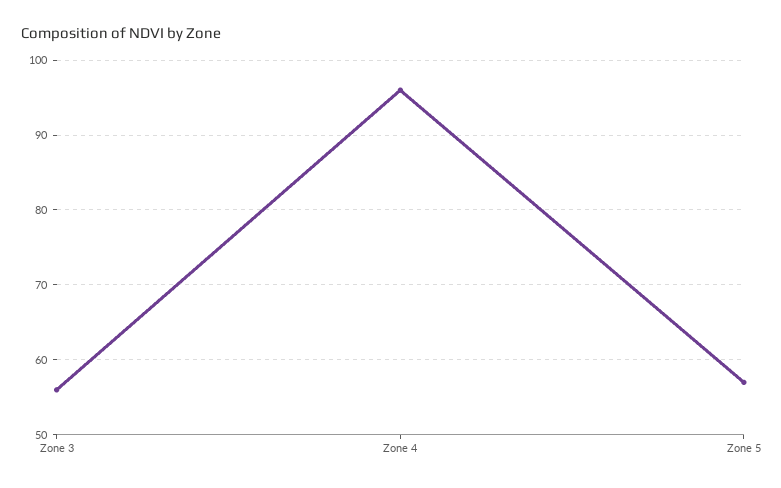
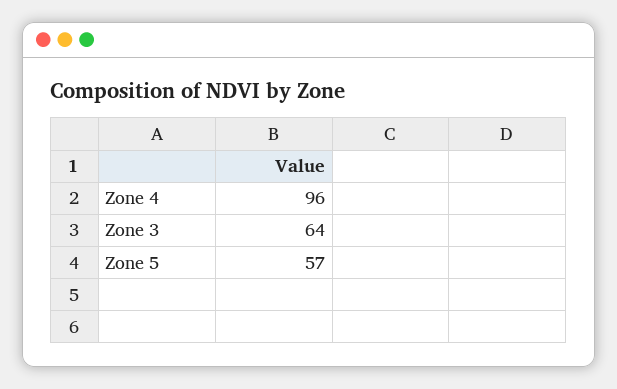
  {
-   "Zone 3": 56,
+   "Zone 3": 64,
    "Zone 4": 96,
    "Zone 5": 57
  }

